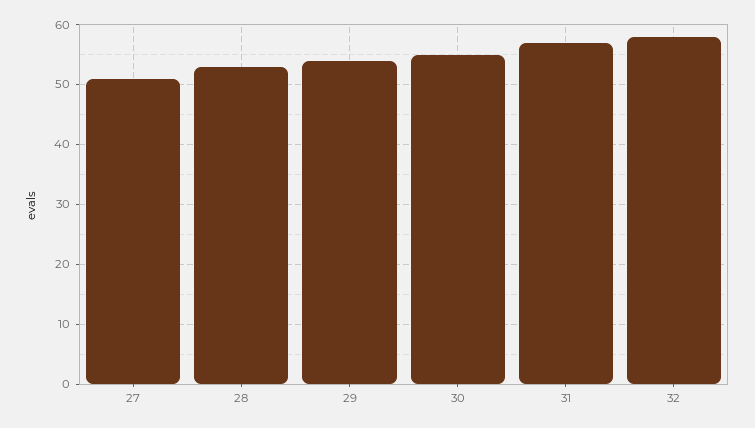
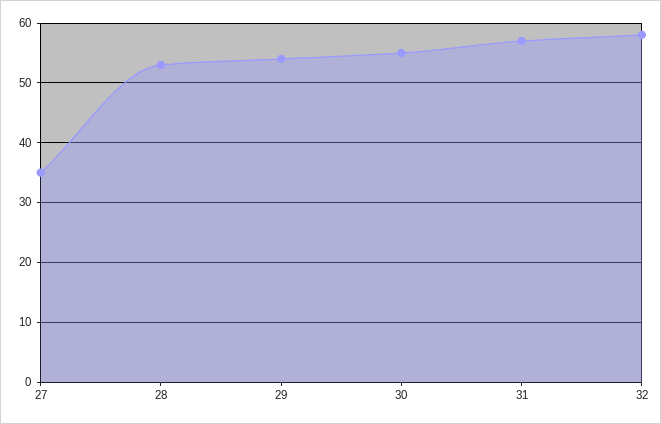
  {
-   "27": 50,
+   "27": 35,
    "28": 55,
    "29": 55,
    "30": 55,
    "31": 55,
    "32": 60
  }

